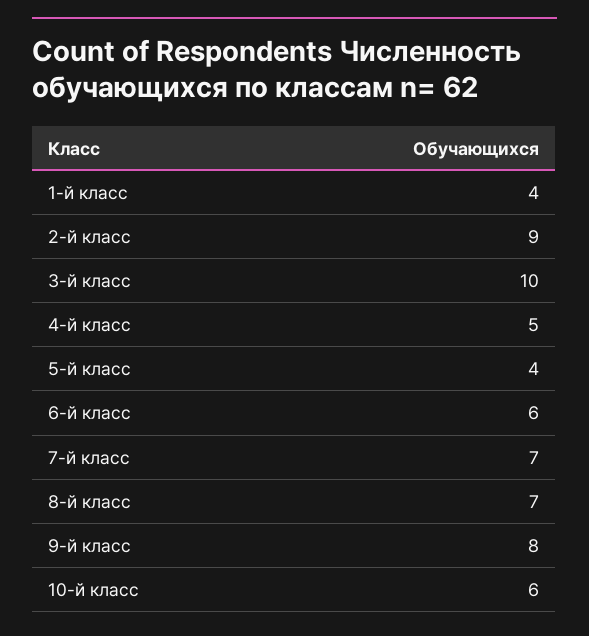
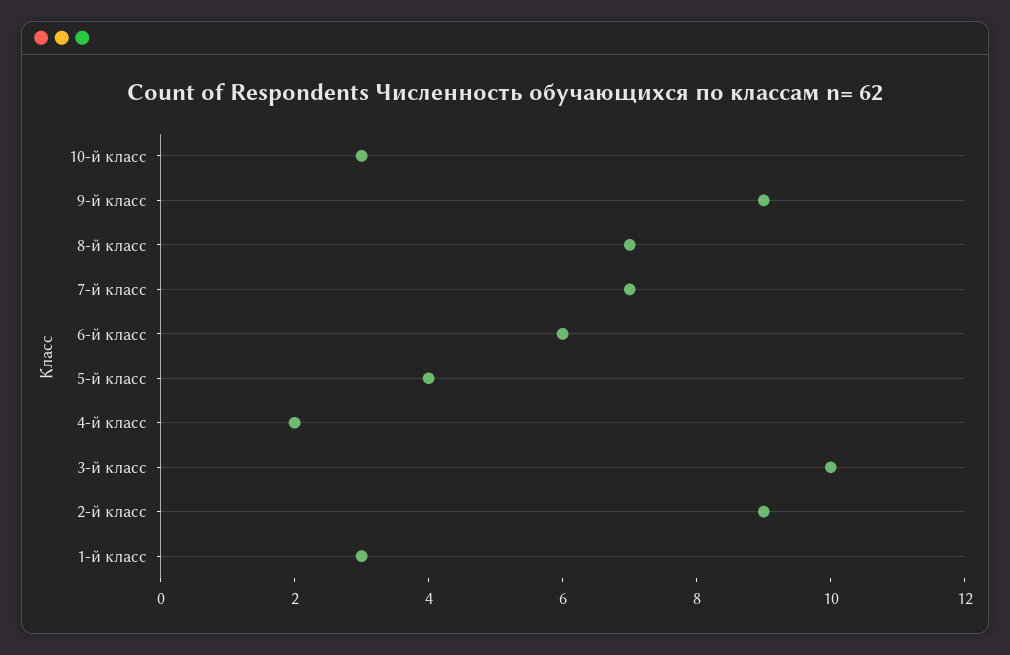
  {
-   "1-й класс": 4,
+   "1-й класс": 3,
    "2-й класс": 9,
    "3-й класс": 10,
-   "4-й класс": 5,
+   "4-й класс": 2,
    "5-й класс": 4,
    "6-й класс": 6,
    "7-й класс": 7,
    "8-й класс": 7,
-   "9-й класс": 8,
+   "9-й класс": 9,
-   "10-й класс": 6
+   "10-й класс": 3
  }

